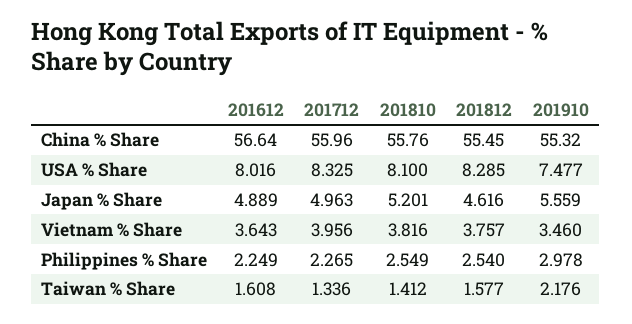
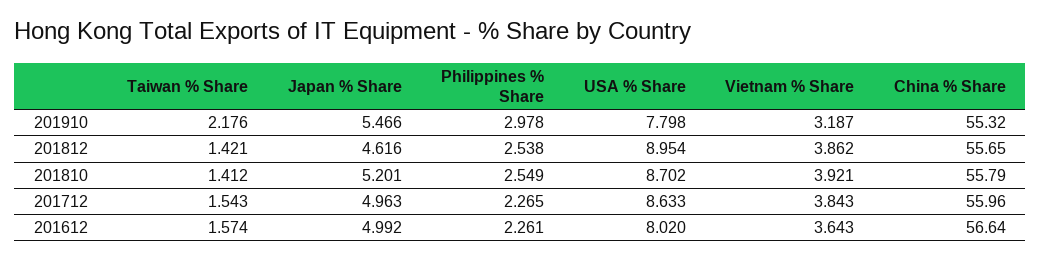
  {
    "201612": {
      "China % Share": 56.64,
-     "USA % Share": 8.016,
+     "USA % Share": 8.02,
-     "Japan % Share": 4.889,
+     "Japan % Share": 4.992,
      "Vietnam % Share": 3.643,
-     "Philippines % Share": 2.249,
+     "Philippines % Share": 2.261,
-     "Taiwan % Share": 1.608
+     "Taiwan % Share": 1.574
    },
    "201712": {
      "China % Share": 55.96,
-     "USA % Share": 8.325,
+     "USA % Share": 8.633,
      "Japan % Share": 4.963,
-     "Vietnam % Share": 3.956,
+     "Vietnam % Share": 3.843,
      "Philippines % Share": 2.265,
-     "Taiwan % Share": 1.336
+     "Taiwan % Share": 1.543
    },
    "201810": {
-     "China % Share": 55.76,
+     "China % Share": 55.79,
-     "USA % Share": 8.1,
+     "USA % Share": 8.702,
      "Japan % Share": 5.201,
-     "Vietnam % Share": 3.816,
+     "Vietnam % Share": 3.921,
      "Philippines % Share": 2.549,
      "Taiwan % Share": 1.412
    },
    "201812": {
-     "China % Share": 55.45,
+     "China % Share": 55.65,
-     "USA % Share": 8.285,
+     "USA % Share": 8.954,
      "Japan % Share": 4.616,
-     "Vietnam % Share": 3.757,
+     "Vietnam % Share": 3.862,
-     "Philippines % Share": 2.54,
+     "Philippines % Share": 2.538,
-     "Taiwan % Share": 1.577
+     "Taiwan % Share": 1.421
    },
    "201910": {
      "China % Share": 55.32,
-     "USA % Share": 7.477,
+     "USA % Share": 7.798,
-     "Japan % Share": 5.559,
+     "Japan % Share": 5.466,
-     "Vietnam % Share": 3.46,
+     "Vietnam % Share": 3.187,
      "Philippines % Share": 2.978,
      "Taiwan % Share": 2.176
    }
  }

